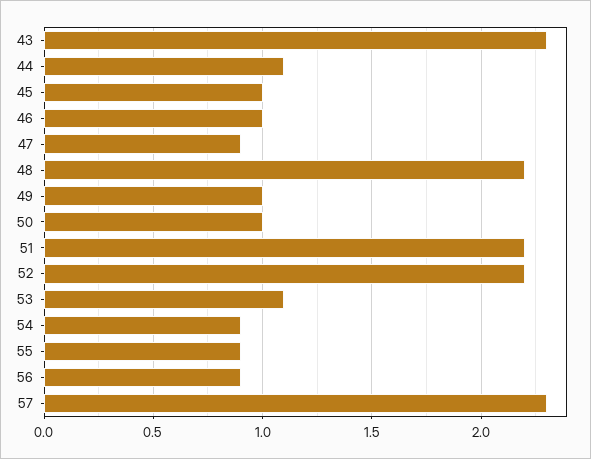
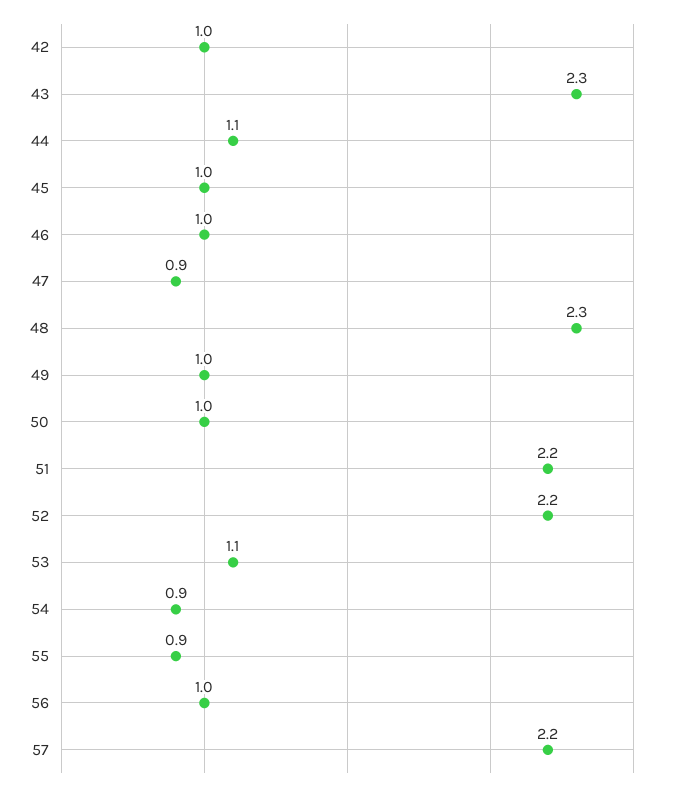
  {
    "43": 2.3,
    "44": 1.1,
    "45": 1,
    "46": 1,
    "47": 0.9,
-   "48": 2.2,
+   "48": 2.3,
    "49": 1,
    "50": 1,
    "51": 2.2,
    "52": 2.2,
    "53": 1.1,
    "54": 0.9,
    "55": 0.9,
-   "56": 0.9,
+   "56": 1,
-   "57": 2.3
+   "57": 2.2,
+   "42": 1
  }

